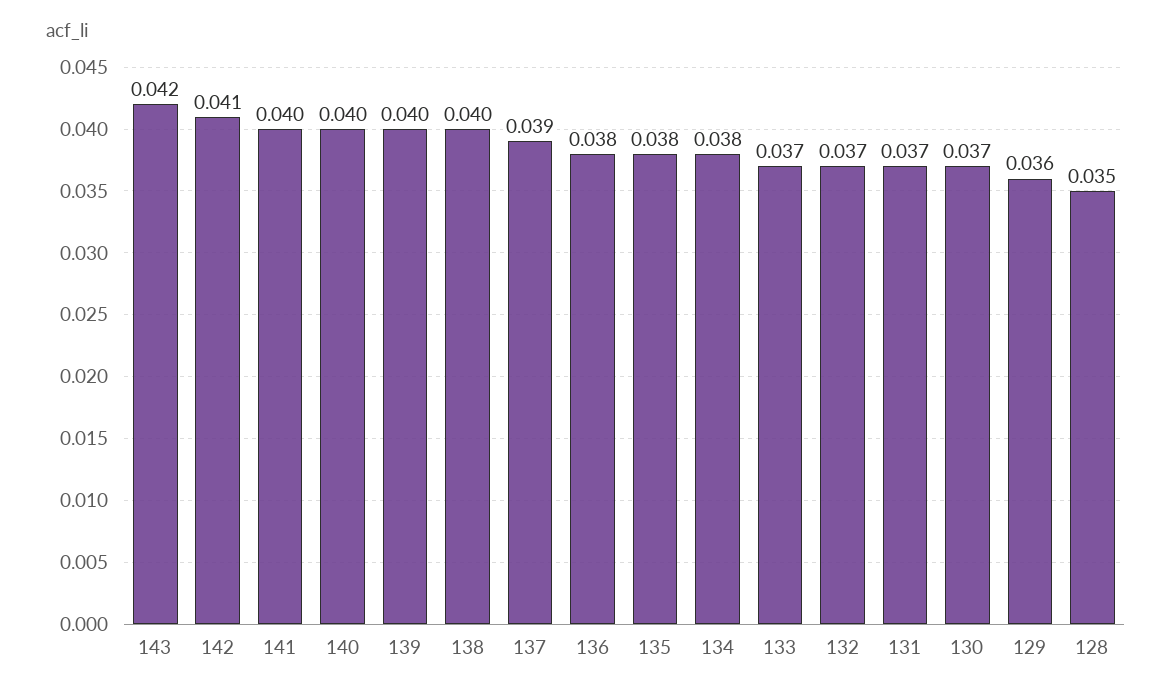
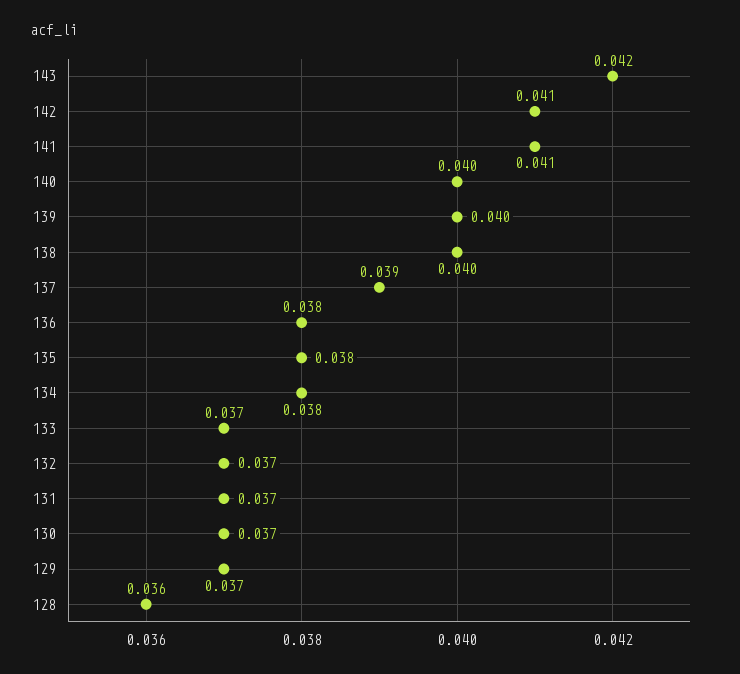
  {
    "143": 0.042,
    "142": 0.041,
-   "141": 0.04,
+   "141": 0.041,
    "140": 0.04,
    "139": 0.04,
    "138": 0.04,
    "137": 0.039,
    "136": 0.038,
    "135": 0.038,
    "134": 0.038,
    "133": 0.037,
    "132": 0.037,
    "131": 0.037,
    "130": 0.037,
-   "129": 0.036,
+   "129": 0.037,
-   "128": 0.035
+   "128": 0.036
  }

